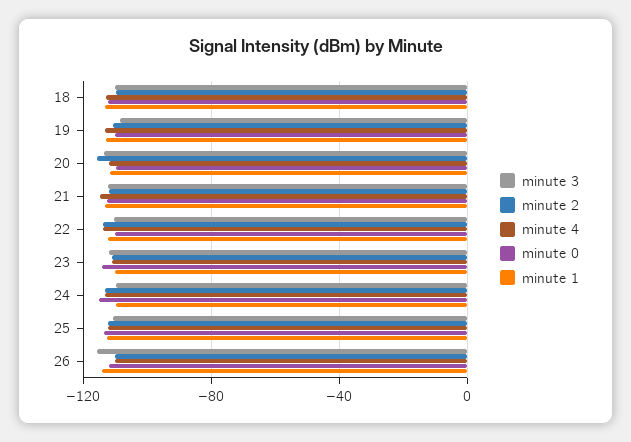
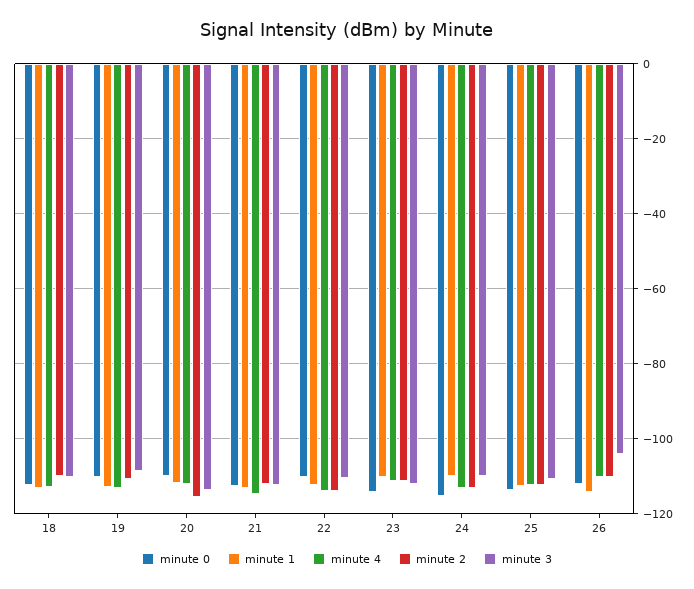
  {
    "minute 3": {
      "18": -110,
      "19": -108,
      "20": -114,
      "21": -112,
      "22": -110,
      "23": -112,
      "24": -110,
      "25": -110,
-     "26": -115
+     "26": -104
    },
    "minute 2": {
      "18": -110,
      "19": -110,
      "20": -116,
      "21": -112,
      "22": -114,
      "23": -112,
      "24": -114,
      "25": -112,
      "26": -110
    },
    "minute 4": {
      "18": -112,
      "19": -114,
      "20": -112,
      "21": -114,
      "22": -114,
      "23": -112,
      "24": -114,
      "25": -112,
      "26": -110
    },
    "minute 0": {
      "18": -112,
      "19": -110,
      "20": -110,
      "21": -112,
      "22": -110,
      "23": -114,
      "24": -116,
      "25": -114,
      "26": -112
    },
    "minute 1": {
      "18": -114,
      "19": -112,
      "20": -112,
      "21": -114,
      "22": -112,
      "23": -110,
      "24": -110,
      "25": -112,
      "26": -114
    }
  }

